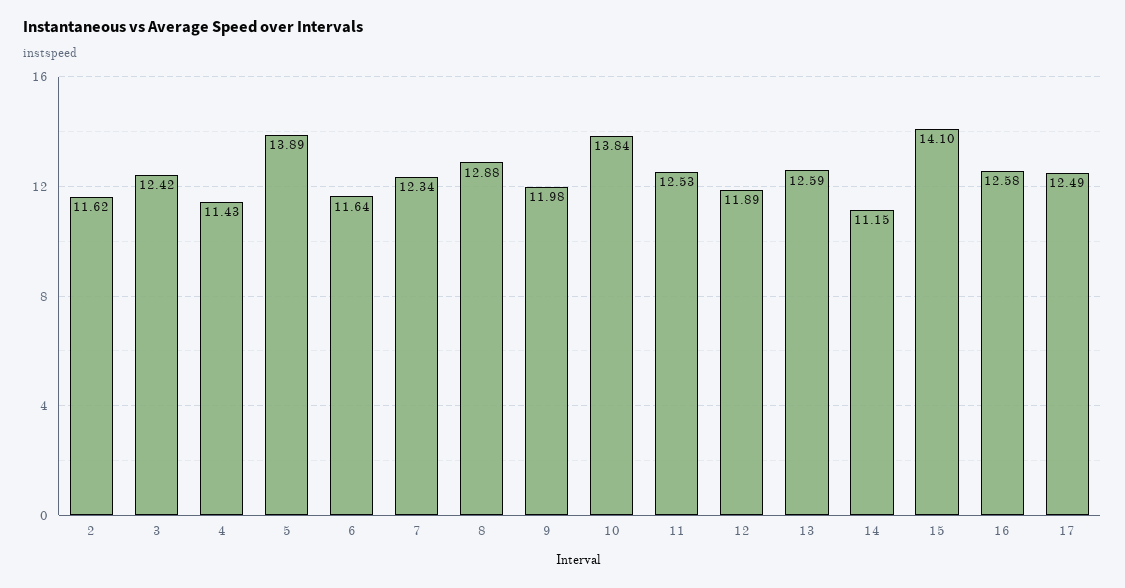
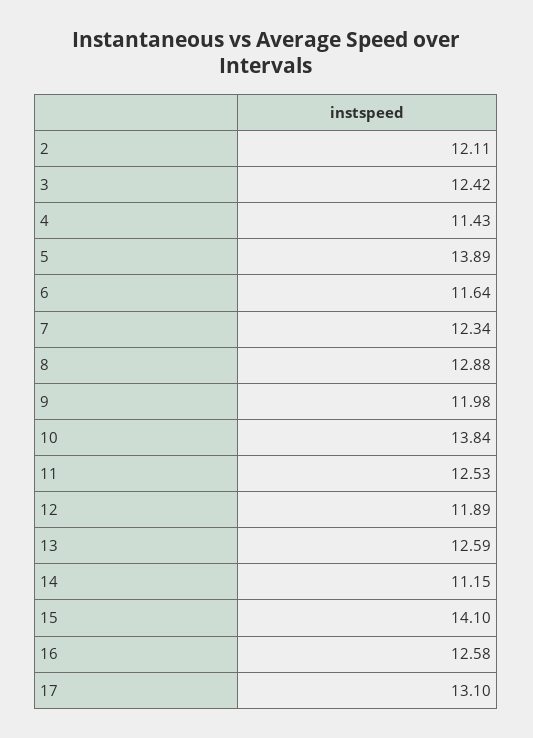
  {
-   "2": 11.62,
+   "2": 12.11,
    "3": 12.42,
    "4": 11.43,
    "5": 13.89,
    "6": 11.64,
    "7": 12.34,
    "8": 12.88,
    "9": 11.98,
    "10": 13.84,
    "11": 12.53,
    "12": 11.89,
    "13": 12.59,
    "14": 11.15,
    "15": 14.1,
    "16": 12.58,
-   "17": 12.49
+   "17": 13.1
  }

